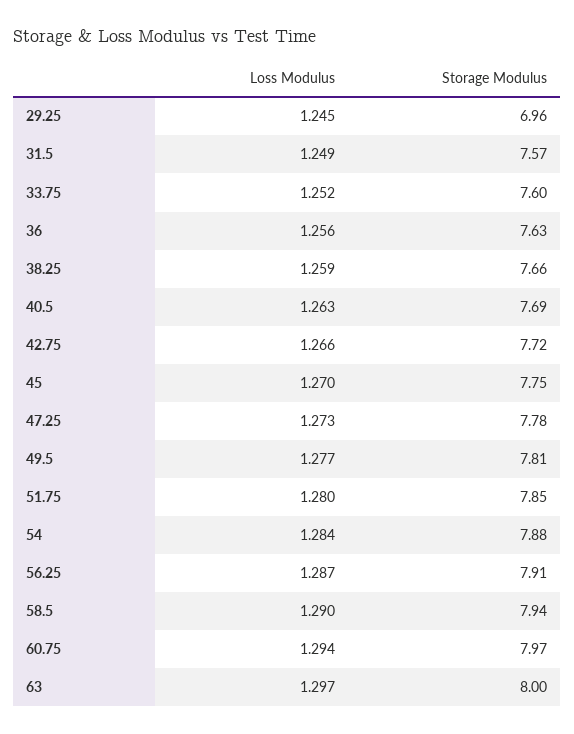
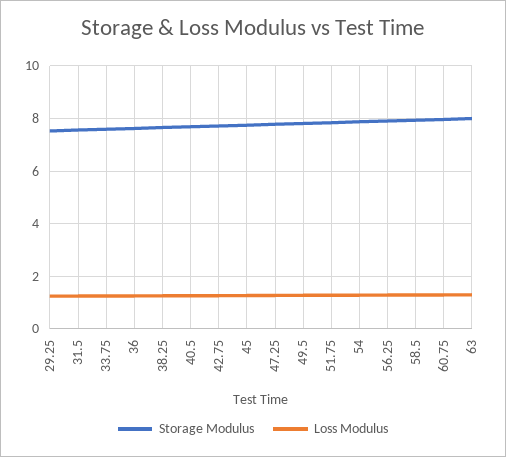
  {
    "Loss Modulus": {
      "29.25": 1.245,
      "31.5": 1.249,
      "33.75": 1.252,
      "36": 1.256,
      "38.25": 1.259,
      "40.5": 1.263,
      "42.75": 1.266,
      "45": 1.27,
      "47.25": 1.273,
      "49.5": 1.277,
      "51.75": 1.28,
      "54": 1.284,
      "56.25": 1.287,
      "58.5": 1.29,
      "60.75": 1.294,
      "63": 1.297
    },
    "Storage Modulus": {
-     "29.25": 6.96,
+     "29.25": 7.5,
      "31.5": 7.57,
      "33.75": 7.6,
      "36": 7.63,
      "38.25": 7.66,
      "40.5": 7.69,
      "42.75": 7.72,
      "45": 7.75,
      "47.25": 7.78,
      "49.5": 7.81,
      "51.75": 7.85,
      "54": 7.88,
      "56.25": 7.91,
      "58.5": 7.94,
      "60.75": 7.97,
      "63": 8
    }
  }

